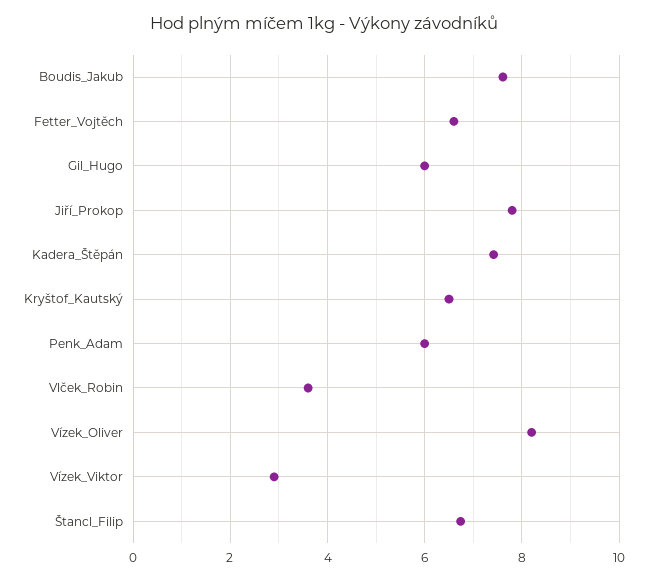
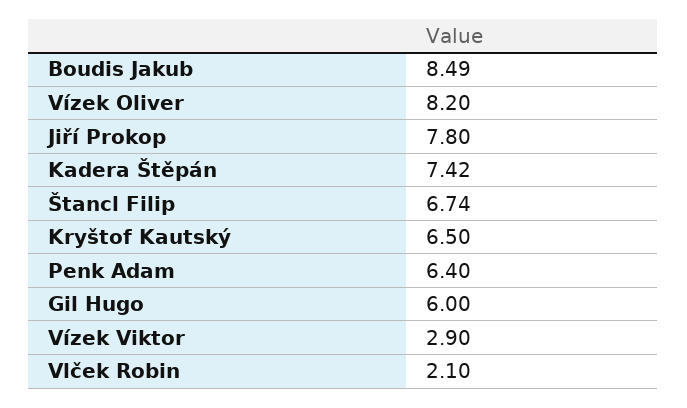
  {
-   "Boudis_Jakub": 7.6,
+   "Boudis_Jakub": 8.49,
-   "Fetter_Vojtěch": 6.6,
    "Gil_Hugo": 6,
    "Jiří_Prokop": 7.8,
    "Kadera_Štěpán": 7.42,
    "Kryštof_Kautský": 6.5,
-   "Penk_Adam": 6,
+   "Penk_Adam": 6.4,
-   "Vlček_Robin": 3.6,
+   "Vlček_Robin": 2.1,
    "Vízek_Oliver": 8.2,
    "Vízek_Viktor": 2.9,
    "Štancl_Filip": 6.74
  }

